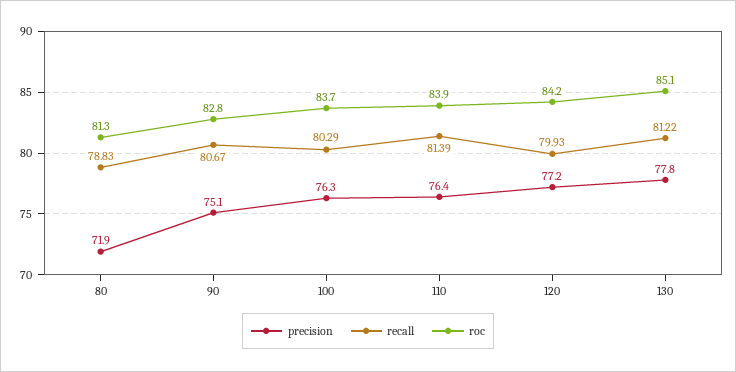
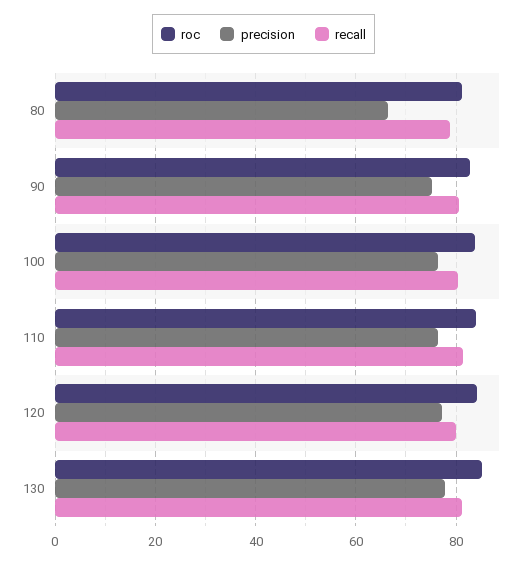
  {
    "precision": {
-     "80": 71.9,
+     "80": 66,
      "90": 75.1,
      "100": 76.3,
      "110": 76.4,
      "120": 77.2,
      "130": 77.8
    },
    "recall": {
      "80": 78.83,
      "90": 80.67,
      "100": 80.29,
      "110": 81.39,
      "120": 79.93,
      "130": 81.22
    },
    "roc": {
      "80": 81.3,
      "90": 82.8,
      "100": 83.7,
      "110": 83.9,
      "120": 84.2,
      "130": 85.1
    }
  }

